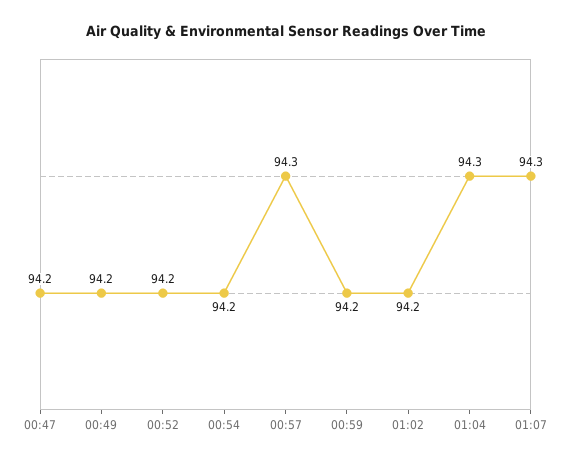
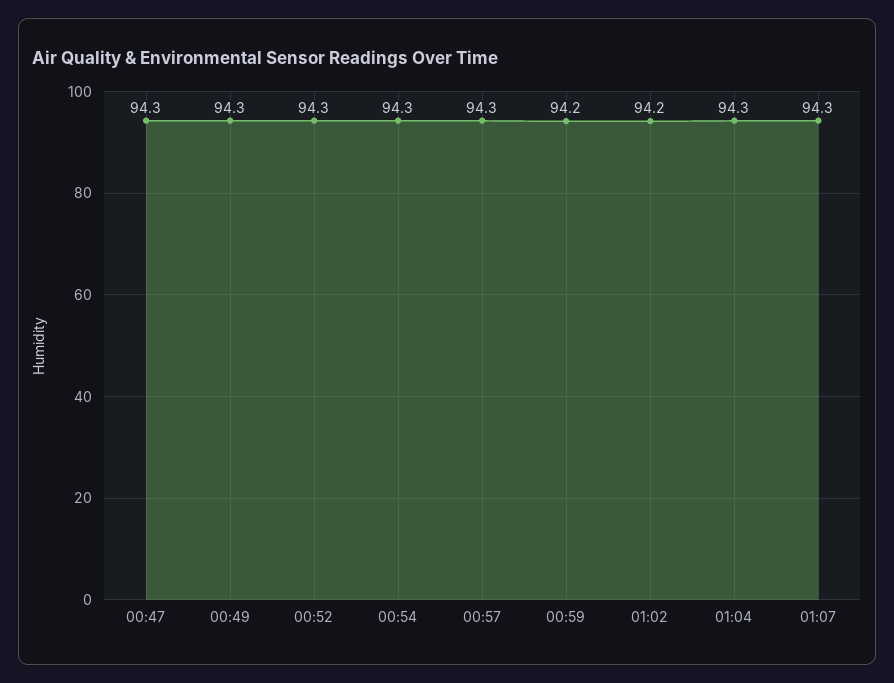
  {
-   "00:47": 94.2,
+   "00:47": 94.3,
-   "00:49": 94.2,
+   "00:49": 94.3,
-   "00:52": 94.2,
+   "00:52": 94.3,
-   "00:54": 94.2,
+   "00:54": 94.3,
    "00:57": 94.3,
    "00:59": 94.2,
    "01:02": 94.2,
    "01:04": 94.3,
    "01:07": 94.3
  }

